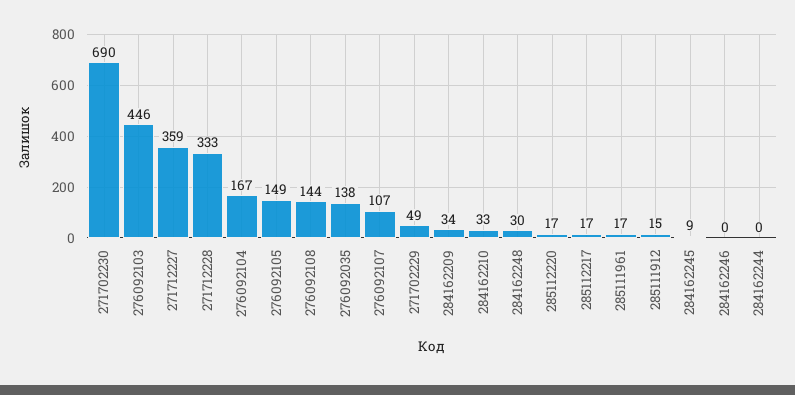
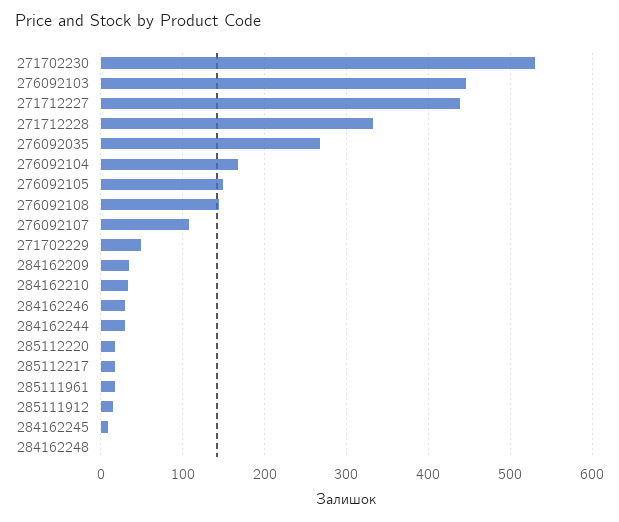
  {
-   "271702230": 690,
+   "271702230": 530,
    "276092103": 446,
-   "271712227": 359,
+   "271712227": 440,
    "271712228": 333,
    "276092104": 167,
    "276092105": 149,
    "276092108": 144,
-   "276092035": 138,
+   "276092035": 270,
    "276092107": 107,
    "271702229": 49,
    "284162209": 34,
    "284162210": 33,
-   "284162248": 30,
+   "284162248": 0,
    "285112220": 17,
    "285112217": 17,
    "285111961": 17,
    "285111912": 15,
    "284162245": 9,
-   "284162246": 0,
+   "284162246": 30,
-   "284162244": 0
+   "284162244": 30
  }

